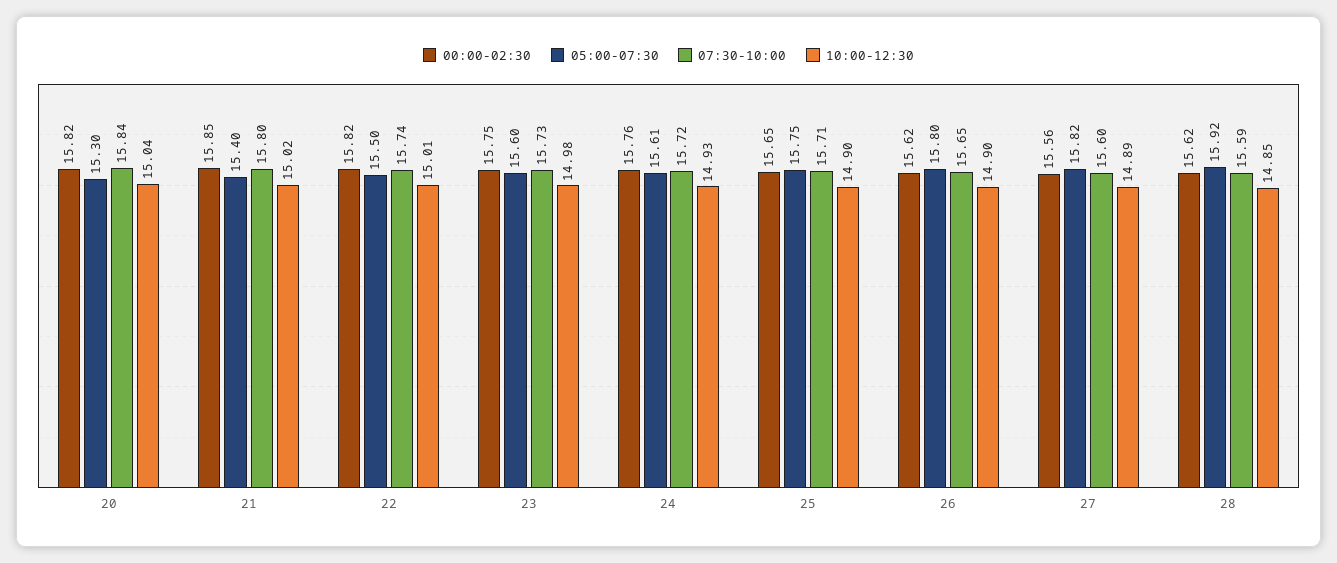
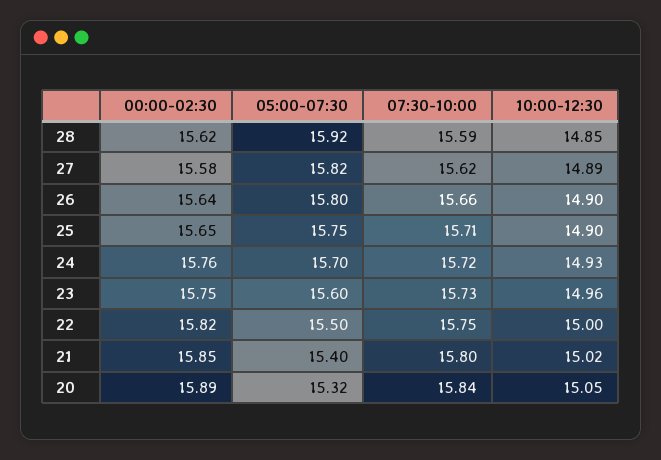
  {
    "00:00-02:30": {
-     "20": 15.82,
+     "20": 15.89,
      "21": 15.85,
      "22": 15.82,
      "23": 15.75,
      "24": 15.76,
      "25": 15.65,
-     "26": 15.62,
+     "26": 15.64,
-     "27": 15.56,
+     "27": 15.58,
      "28": 15.62
    },
    "05:00-07:30": {
-     "20": 15.3,
+     "20": 15.32,
      "21": 15.4,
      "22": 15.5,
      "23": 15.6,
-     "24": 15.61,
+     "24": 15.7,
      "25": 15.75,
      "26": 15.8,
      "27": 15.82,
      "28": 15.92
    },
    "07:30-10:00": {
      "20": 15.84,
      "21": 15.8,
-     "22": 15.74,
+     "22": 15.75,
      "23": 15.73,
      "24": 15.72,
      "25": 15.71,
-     "26": 15.65,
+     "26": 15.66,
-     "27": 15.6,
+     "27": 15.62,
      "28": 15.59
    },
    "10:00-12:30": {
-     "20": 15.04,
+     "20": 15.05,
      "21": 15.02,
-     "22": 15.01,
+     "22": 15,
-     "23": 14.98,
+     "23": 14.96,
      "24": 14.93,
      "25": 14.9,
      "26": 14.9,
      "27": 14.89,
      "28": 14.85
    }
  }

